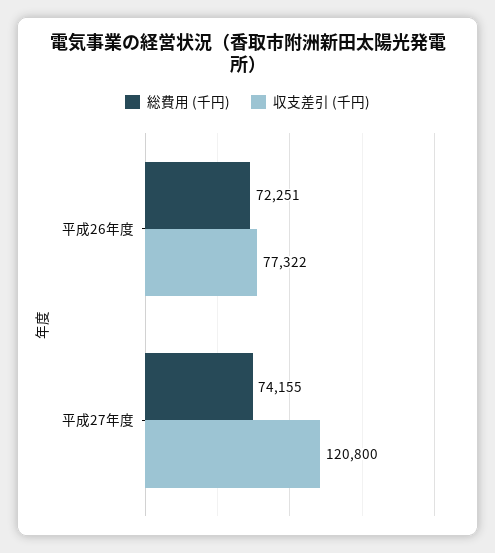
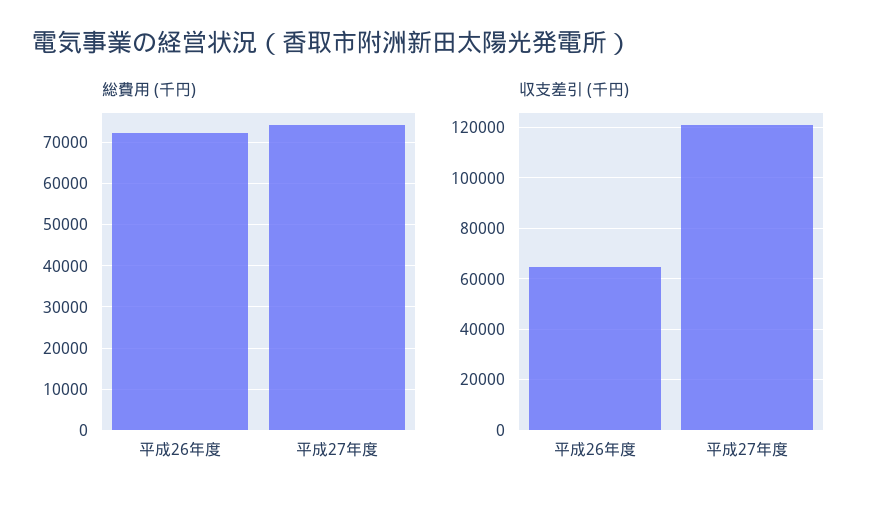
  {
    "総費用 (千円)": {
      "平成26年度": 72251,
      "平成27年度": 74155
    },
    "収支差引 (千円)": {
-     "平成26年度": 77322,
+     "平成26年度": 65000,
      "平成27年度": 120800
    }
  }

